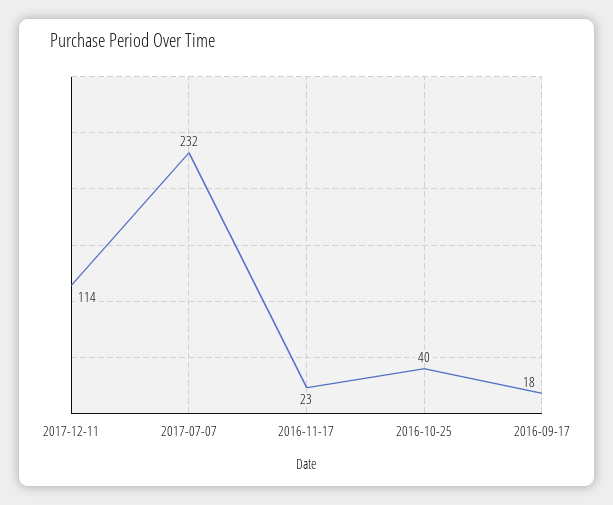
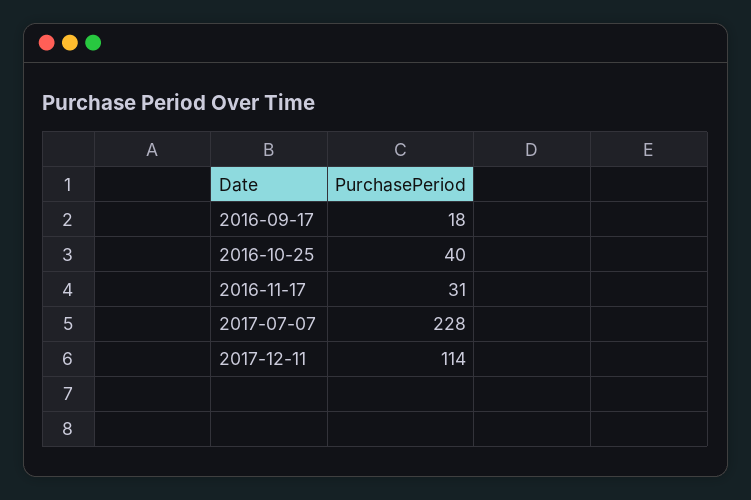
  {
    "2017-12-11": 114,
-   "2017-07-07": 232,
+   "2017-07-07": 228,
-   "2016-11-17": 23,
+   "2016-11-17": 31,
    "2016-10-25": 40,
    "2016-09-17": 18
  }

